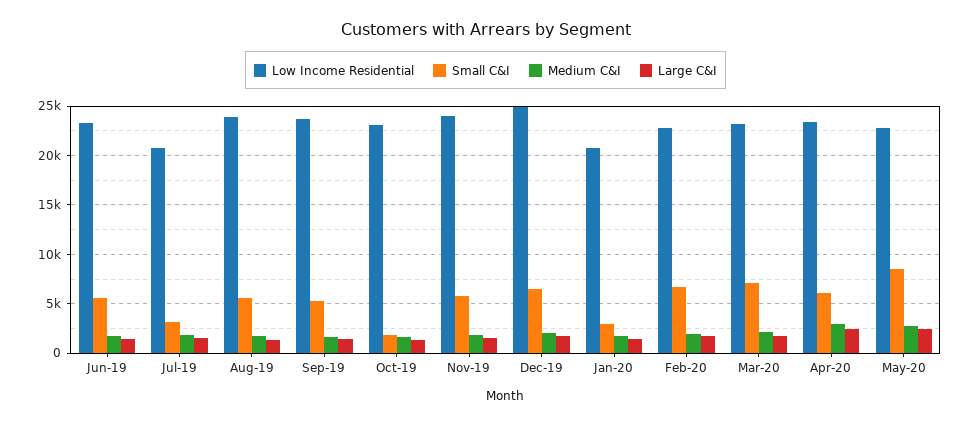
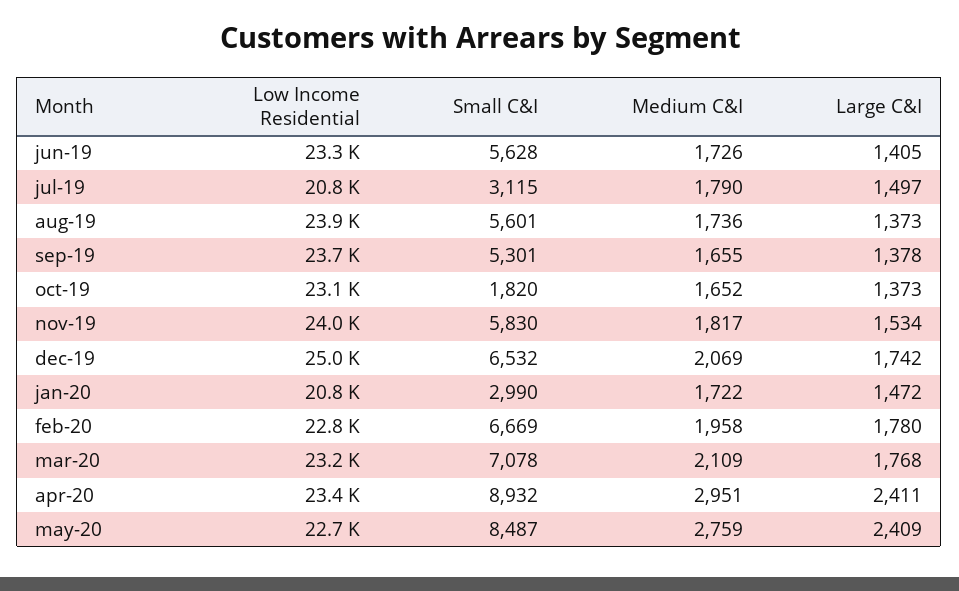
  {
    "Low Income Residential": {
      "Jun-19": 23300,
      "Jul-19": 20800,
      "Aug-19": 23900,
      "Sep-19": 23700,
      "Oct-19": 23100,
      "Nov-19": 24000,
      "Dec-19": 25000,
      "Jan-20": 20800,
      "Feb-20": 22800,
      "Mar-20": 23200,
      "Apr-20": 23400,
      "May-20": 22700
    },
    "Small C&I": {
      "Jun-19": 5628,
      "Jul-19": 3115,
      "Aug-19": 5601,
      "Sep-19": 5301,
      "Oct-19": 1820,
      "Nov-19": 5830,
      "Dec-19": 6532,
      "Jan-20": 2990,
      "Feb-20": 6669,
      "Mar-20": 7078,
-     "Apr-20": 6000,
+     "Apr-20": 8932,
      "May-20": 8487
    },
    "Medium C&I": {
      "Jun-19": 1726,
      "Jul-19": 1790,
      "Aug-19": 1736,
      "Sep-19": 1655,
      "Oct-19": 1652,
      "Nov-19": 1817,
      "Dec-19": 2069,
      "Jan-20": 1722,
      "Feb-20": 1958,
      "Mar-20": 2109,
      "Apr-20": 2951,
      "May-20": 2759
    },
    "Large C&I": {
      "Jun-19": 1405,
      "Jul-19": 1497,
      "Aug-19": 1373,
      "Sep-19": 1378,
      "Oct-19": 1373,
      "Nov-19": 1534,
      "Dec-19": 1742,
      "Jan-20": 1472,
      "Feb-20": 1780,
      "Mar-20": 1768,
      "Apr-20": 2411,
      "May-20": 2409
    }
  }

